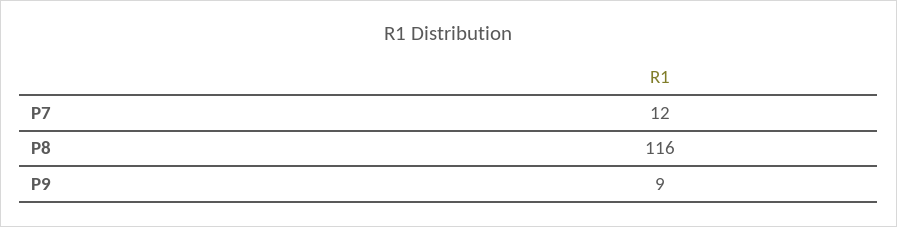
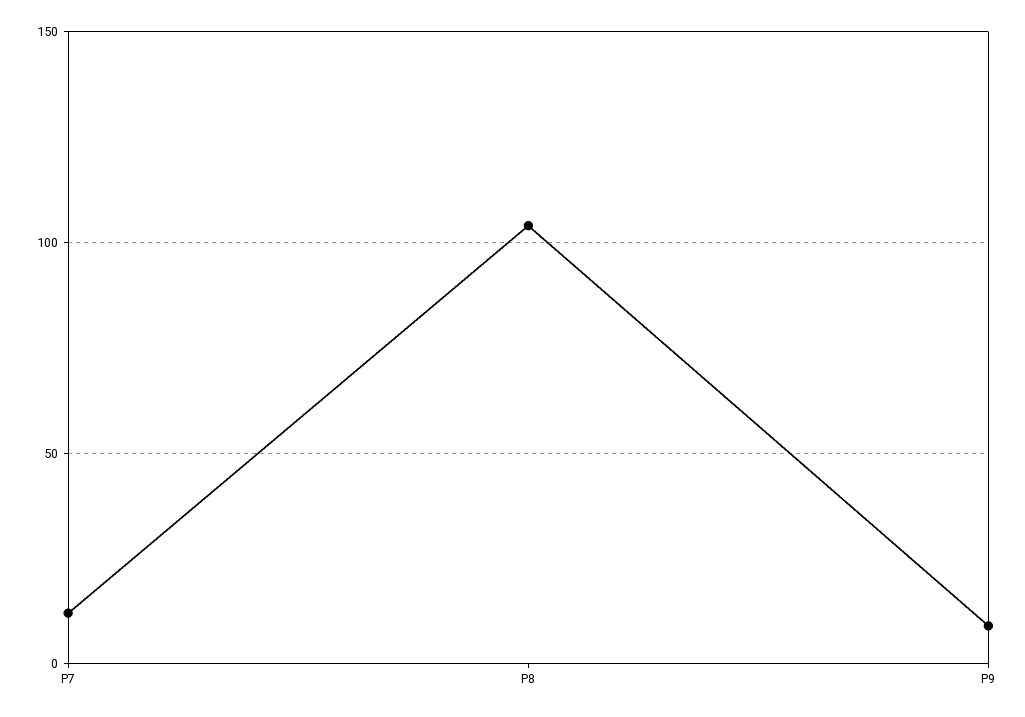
  {
    "P7": 12,
-   "P8": 116,
+   "P8": 105,
    "P9": 9
  }

